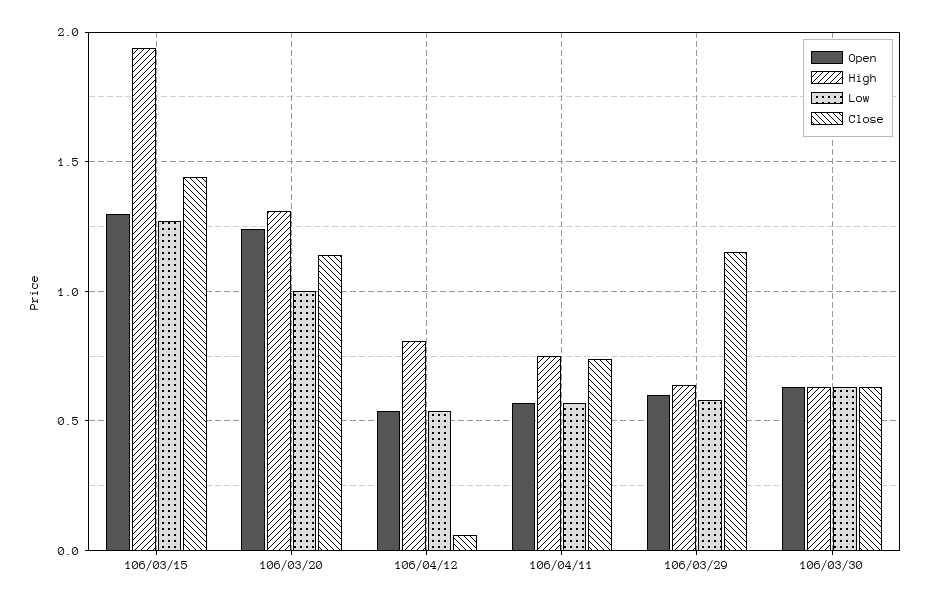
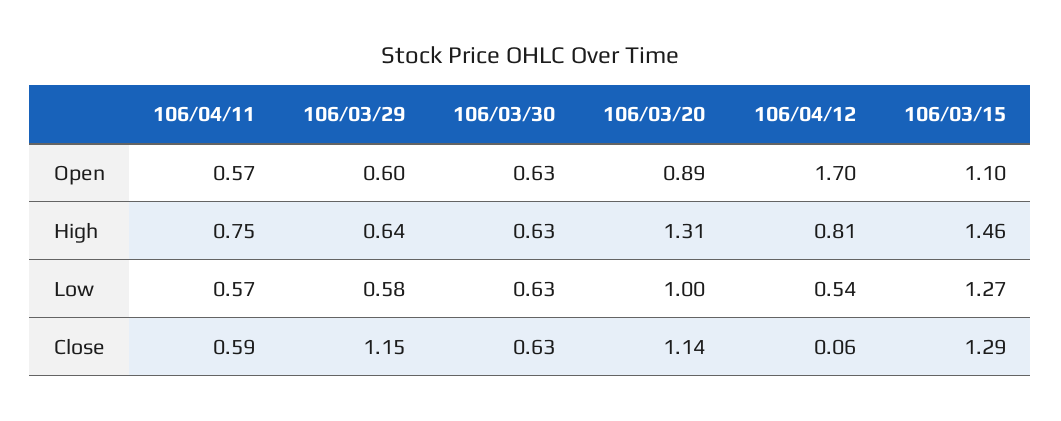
  {
    "Open": {
-     "106/03/15": 1.3,
+     "106/03/15": 1.1,
-     "106/03/20": 1.25,
+     "106/03/20": 0.89,
-     "106/04/12": 0.55,
+     "106/04/12": 1.7,
      "106/04/11": 0.57,
      "106/03/29": 0.6,
      "106/03/30": 0.63
    },
    "High": {
-     "106/03/15": 1.95,
+     "106/03/15": 1.46,
      "106/03/20": 1.31,
      "106/04/12": 0.81,
      "106/04/11": 0.75,
      "106/03/29": 0.64,
      "106/03/30": 0.63
    },
    "Low": {
      "106/03/15": 1.27,
      "106/03/20": 1,
      "106/04/12": 0.54,
      "106/04/11": 0.57,
      "106/03/29": 0.58,
      "106/03/30": 0.63
    },
    "Close": {
-     "106/03/15": 1.45,
+     "106/03/15": 1.29,
      "106/03/20": 1.14,
      "106/04/12": 0.06,
-     "106/04/11": 0.75,
+     "106/04/11": 0.59,
      "106/03/29": 1.15,
      "106/03/30": 0.63
    }
  }

